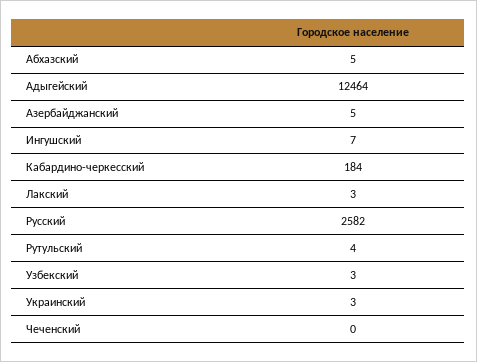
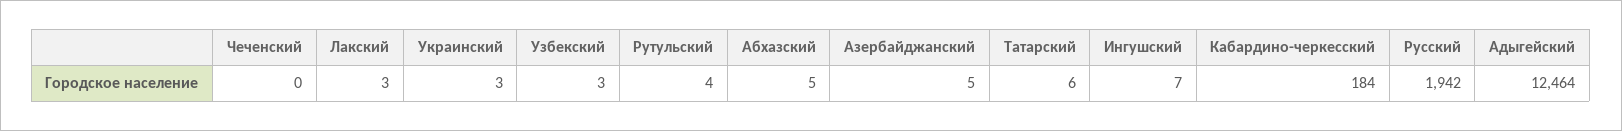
  {
    "Абхазский": 5,
    "Адыгейский": 12464,
    "Азербайджанский": 5,
    "Ингушский": 7,
    "Кабардино-черкесский": 184,
    "Лакский": 3,
-   "Русский": 2582,
+   "Русский": 1942,
    "Рутульский": 4,
    "Узбекский": 3,
    "Украинский": 3,
-   "Чеченский": 0
+   "Чеченский": 0,
+   "Татарский": 6
  }

